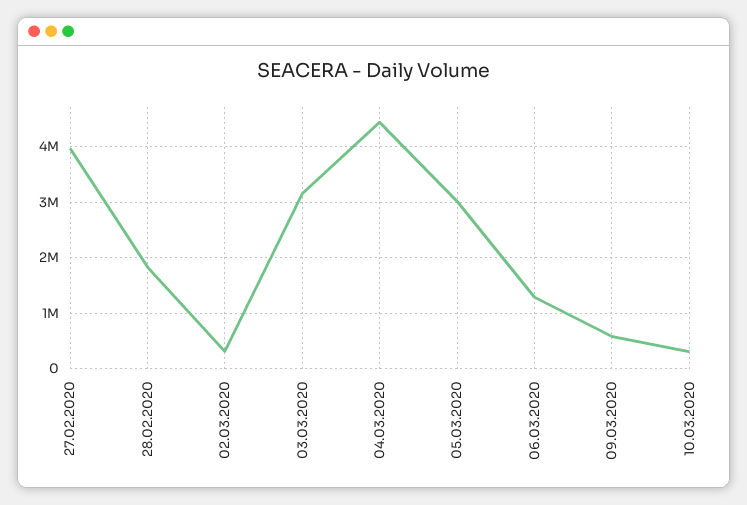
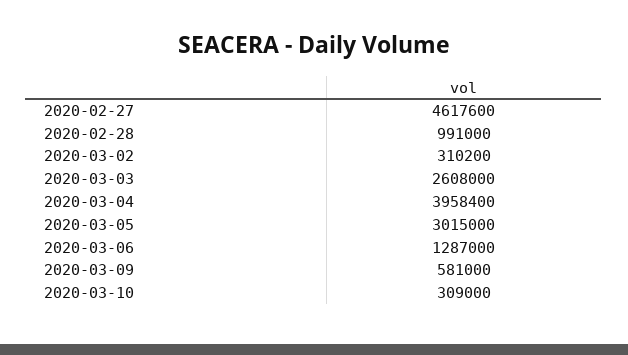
  {
-   "27.02.2020": 4000000,
+   "27.02.2020": 4617600,
-   "28.02.2020": 1800000,
+   "28.02.2020": 991000,
    "02.03.2020": 310200,
-   "03.03.2020": 3200000,
+   "03.03.2020": 2608000,
-   "04.03.2020": 4400000,
+   "04.03.2020": 3958400,
    "05.03.2020": 3015000,
    "06.03.2020": 1287000,
    "09.03.2020": 581000,
    "10.03.2020": 309000
  }

